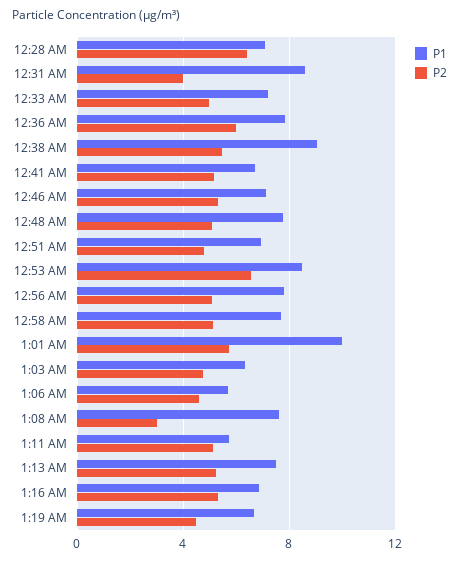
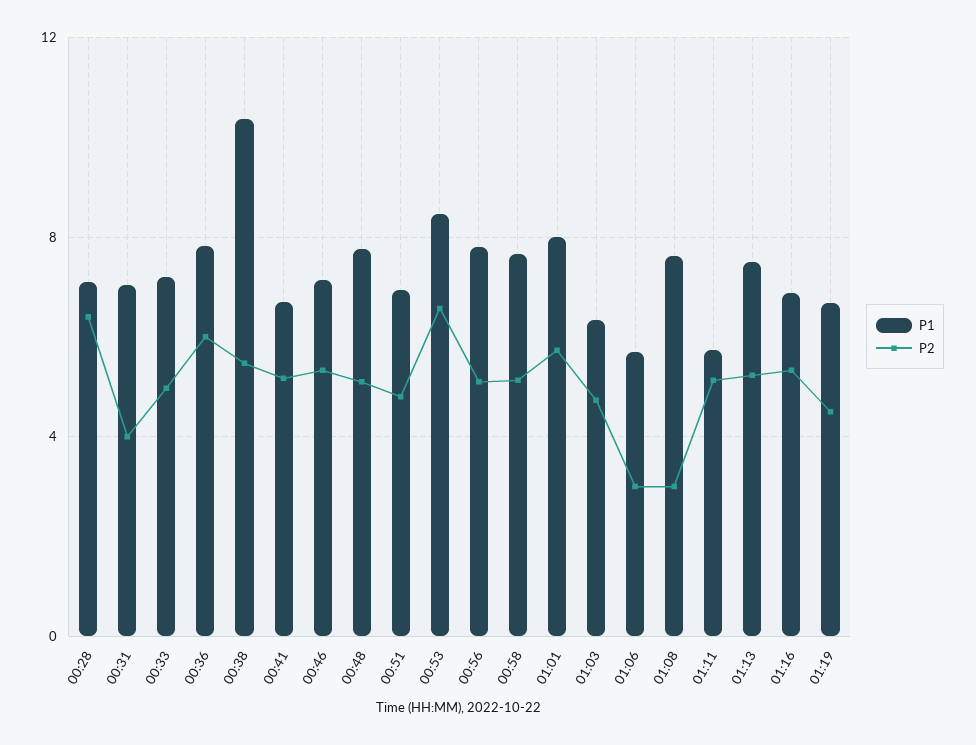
  {
    "P1": {
      "12:28 AM": 7,
-     "12:31 AM": 8.5,
+     "12:31 AM": 7,
      "12:33 AM": 7,
      "12:36 AM": 8,
-     "12:38 AM": 9,
+     "12:38 AM": 10.5,
      "12:41 AM": 6.5,
      "12:46 AM": 7,
      "12:48 AM": 8,
      "12:51 AM": 7,
      "12:53 AM": 8.5,
      "12:56 AM": 8,
      "12:58 AM": 7.5,
-     "1:01 AM": 10,
+     "1:01 AM": 8,
      "1:03 AM": 6.5,
      "1:06 AM": 5.5,
      "1:08 AM": 7.5,
      "1:11 AM": 5.5,
      "1:13 AM": 7.5,
      "1:16 AM": 7,
      "1:19 AM": 6.5
    },
    "P2": {
      "12:28 AM": 6.5,
      "12:31 AM": 4,
      "12:33 AM": 5,
      "12:36 AM": 6,
      "12:38 AM": 5.5,
      "12:41 AM": 5,
      "12:46 AM": 5.5,
      "12:48 AM": 5,
      "12:51 AM": 5,
      "12:53 AM": 6.5,
      "12:56 AM": 5,
      "12:58 AM": 5,
      "1:01 AM": 5.5,
      "1:03 AM": 4.5,
-     "1:06 AM": 4.5,
+     "1:06 AM": 3,
      "1:08 AM": 3,
      "1:11 AM": 5,
      "1:13 AM": 5,
      "1:16 AM": 5.5,
      "1:19 AM": 4.5
    }
  }

